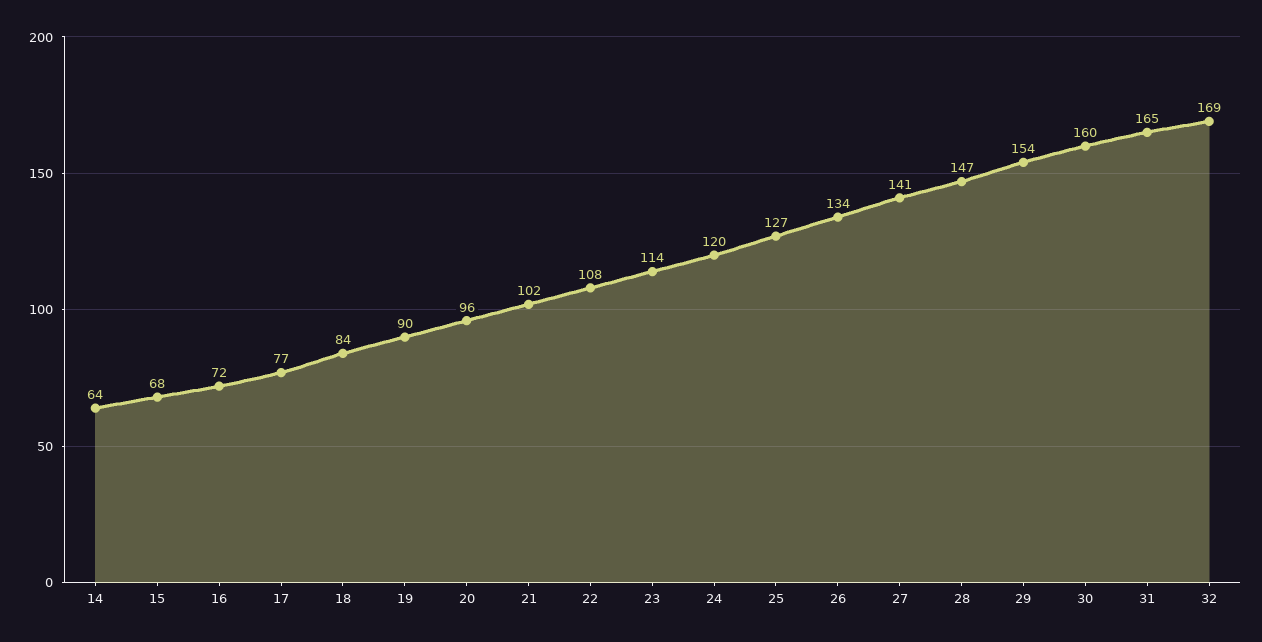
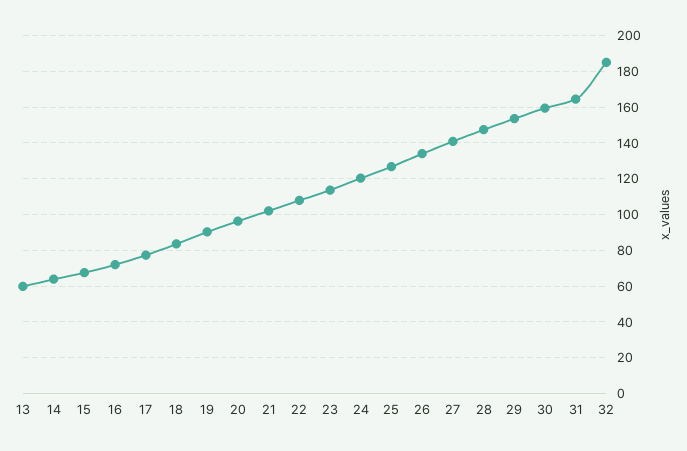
  {
    "14": 64,
    "15": 68,
    "16": 72,
    "17": 77,
    "18": 84,
    "19": 90,
    "20": 96,
    "21": 102,
    "22": 108,
    "23": 114,
    "24": 120,
    "25": 127,
    "26": 134,
    "27": 141,
    "28": 147,
    "29": 154,
    "30": 160,
    "31": 165,
-   "32": 169
+   "32": 185,
+   "13": 60
  }

